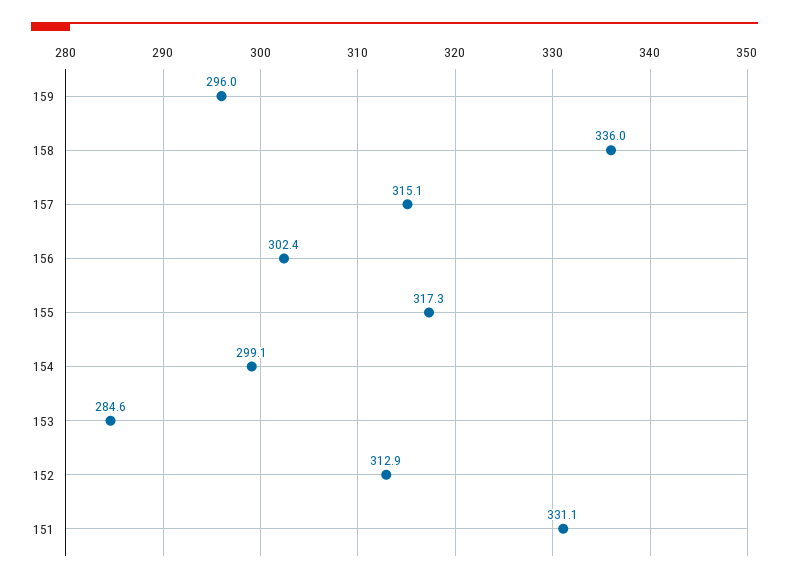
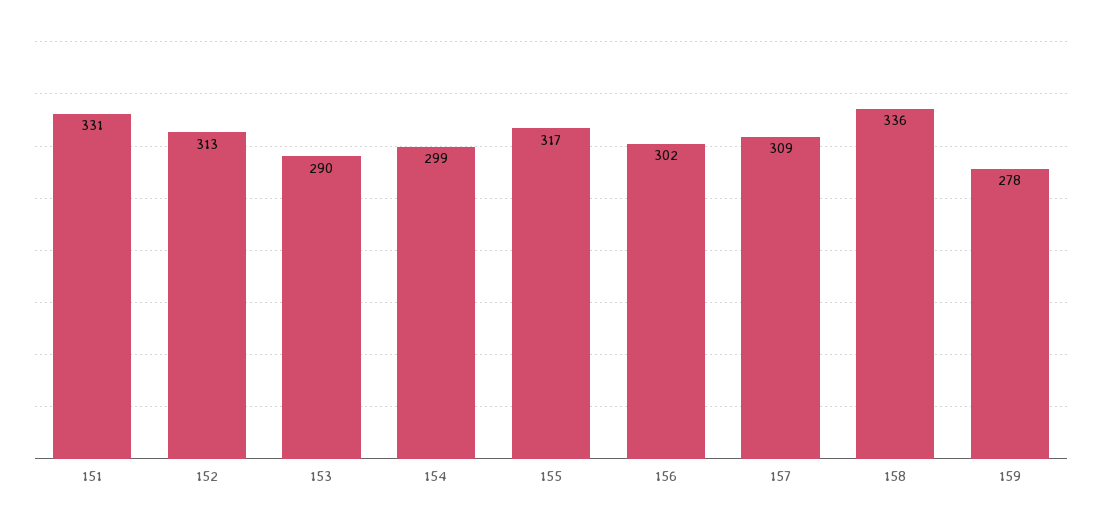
  {
-   "159": 296,
+   "159": 278,
    "158": 336,
-   "157": 315.1,
+   "157": 309,
    "156": 302.4,
    "155": 317.3,
    "154": 299.1,
-   "153": 284.6,
+   "153": 290,
    "152": 312.9,
    "151": 331.1
  }

